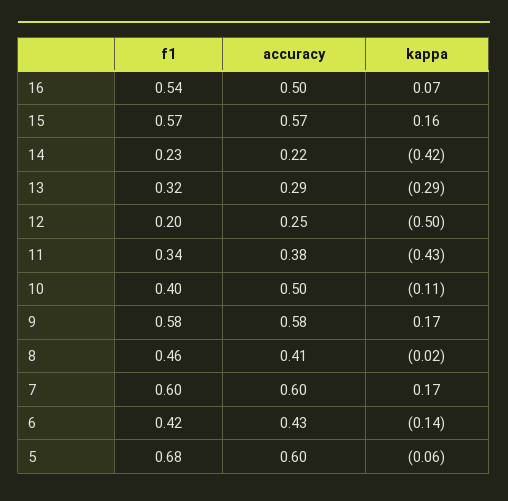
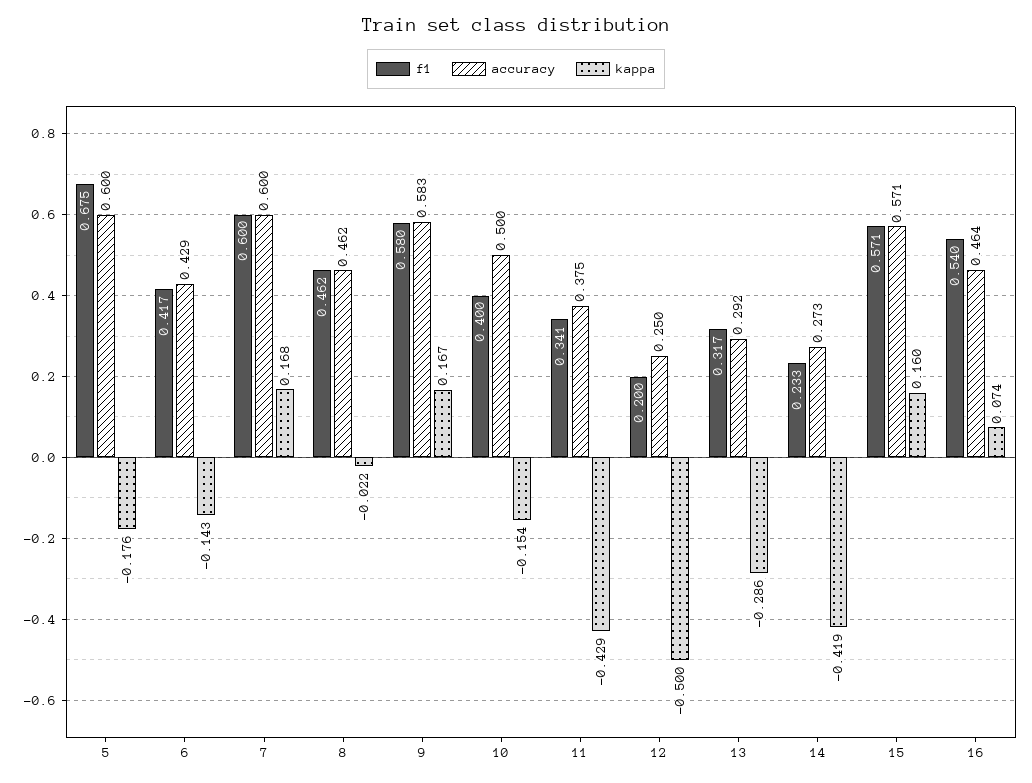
  {
    "f1": {
      "16": 0.54,
      "15": 0.571,
      "14": 0.233,
      "13": 0.317,
      "12": 0.2,
      "11": 0.341,
      "10": 0.4,
      "9": 0.58,
      "8": 0.462,
      "7": 0.6,
      "6": 0.417,
      "5": 0.675
    },
    "accuracy": {
-     "16": 0.5,
+     "16": 0.464,
      "15": 0.571,
-     "14": 0.22,
+     "14": 0.273,
      "13": 0.292,
      "12": 0.25,
      "11": 0.375,
      "10": 0.5,
      "9": 0.583,
-     "8": 0.41,
+     "8": 0.462,
      "7": 0.6,
      "6": 0.429,
      "5": 0.6
    },
    "kappa": {
      "16": 0.074,
      "15": 0.16,
      "14": -0.419,
      "13": -0.286,
      "12": -0.5,
      "11": -0.429,
-     "10": -0.11,
+     "10": -0.154,
      "9": 0.167,
      "8": -0.022,
      "7": 0.168,
      "6": -0.143,
-     "5": -0.06
+     "5": -0.176
    }
  }

